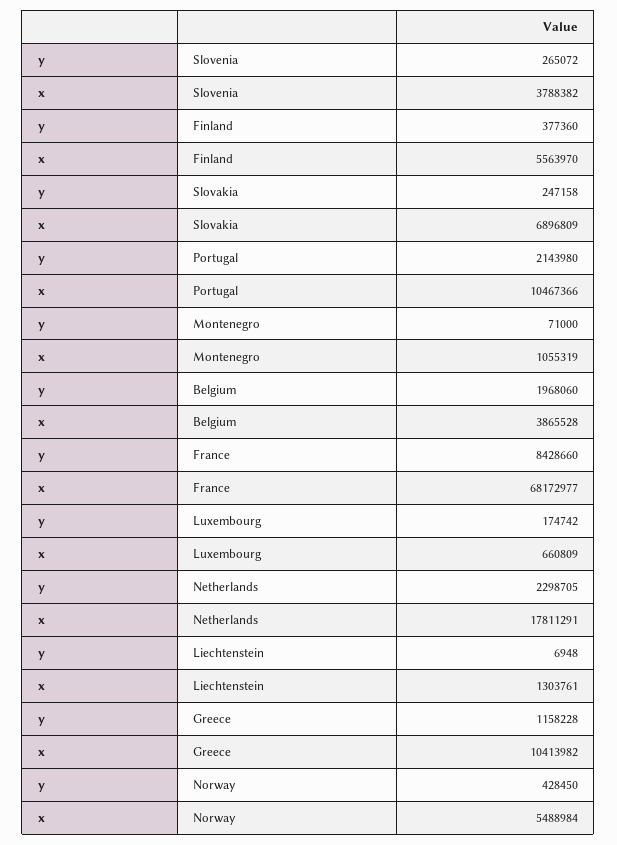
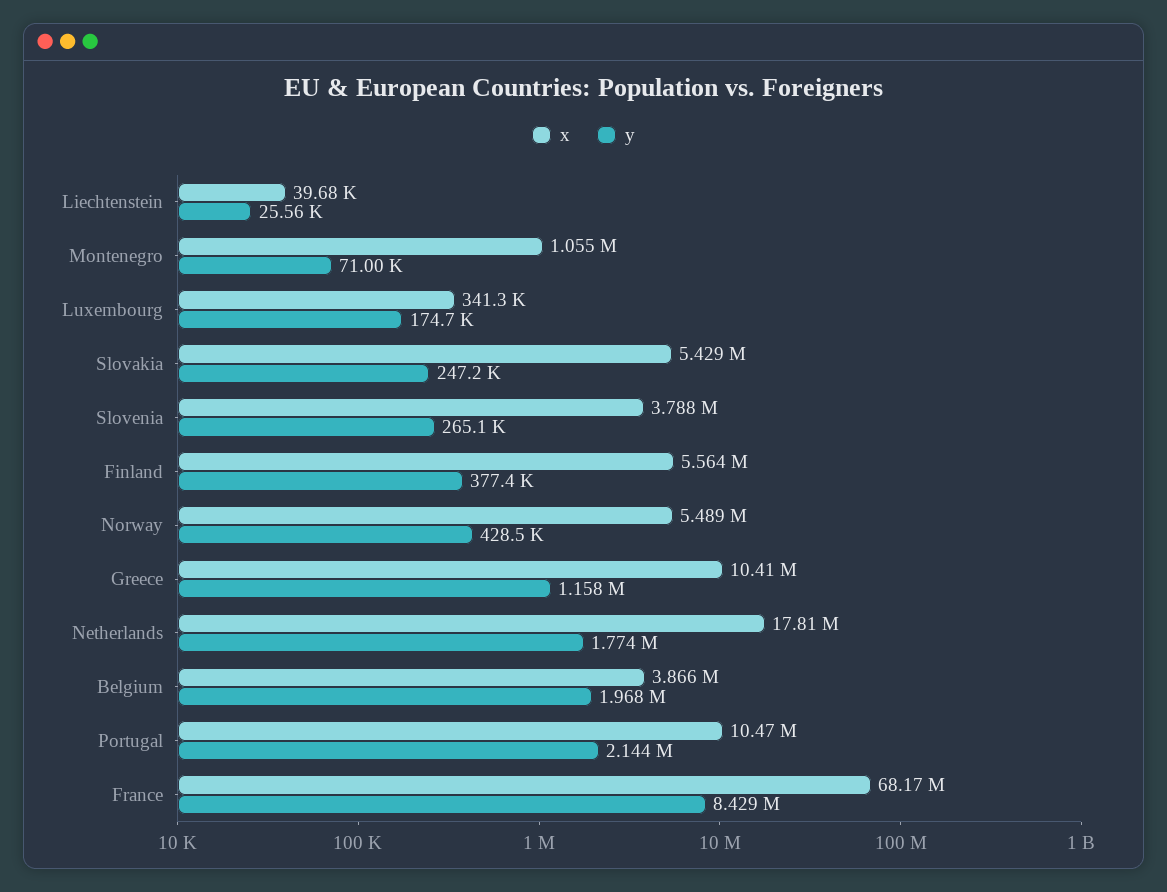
  {
    "y": {
      "Slovenia": 265072,
      "Finland": 377360,
      "Slovakia": 247158,
      "Portugal": 2143980,
      "Montenegro": 71000,
      "Belgium": 1968060,
      "France": 8428660,
      "Luxembourg": 174742,
-     "Netherlands": 2298705,
+     "Netherlands": 1774000,
-     "Liechtenstein": 6948,
+     "Liechtenstein": 25560,
      "Greece": 1158228,
      "Norway": 428450
    },
    "x": {
      "Slovenia": 3788382,
      "Finland": 5563970,
-     "Slovakia": 6896809,
+     "Slovakia": 5429000,
      "Portugal": 10467366,
      "Montenegro": 1055319,
      "Belgium": 3865528,
      "France": 68172977,
-     "Luxembourg": 660809,
+     "Luxembourg": 341300,
      "Netherlands": 17811291,
-     "Liechtenstein": 1303761,
+     "Liechtenstein": 39680,
      "Greece": 10413982,
      "Norway": 5488984
    }
  }

